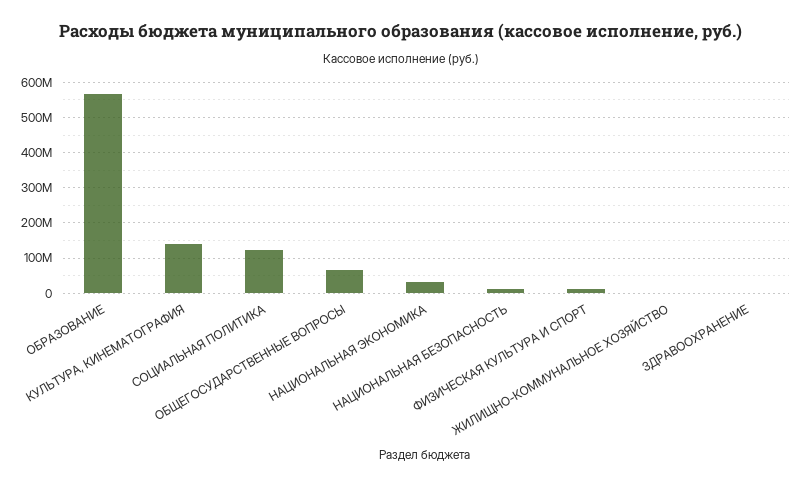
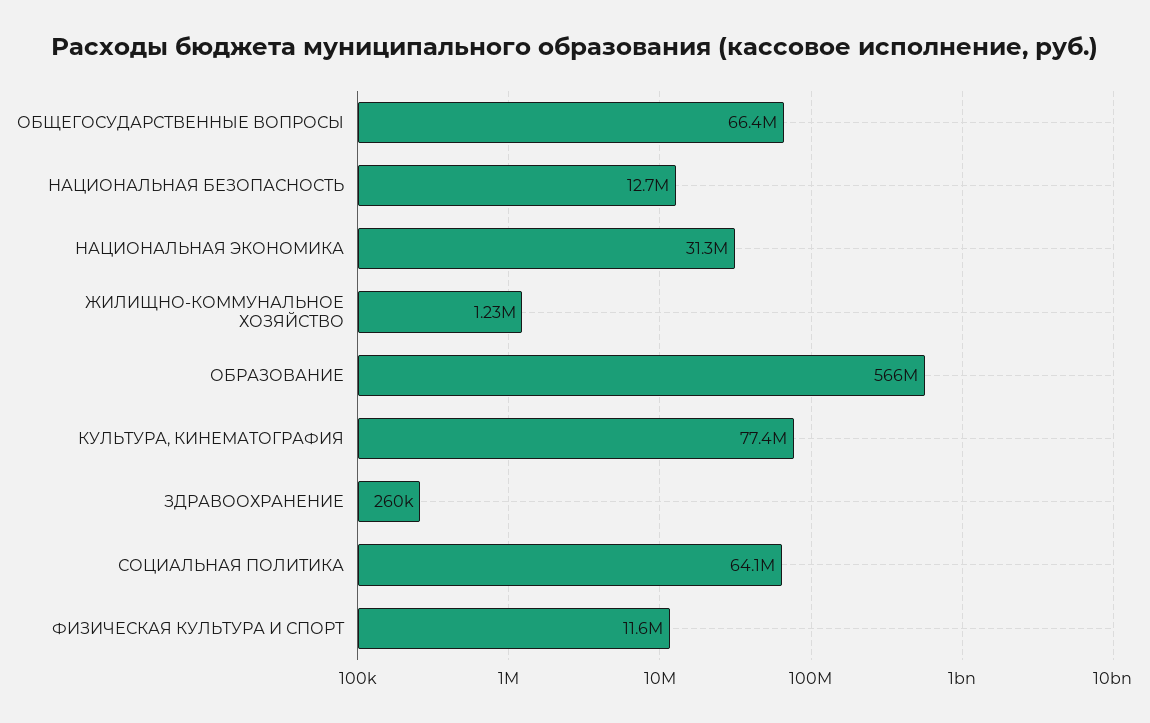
  {
    "ОБРАЗОВАНИЕ": 566000000,
-   "КУЛЬТУРА, КИНЕМАТОГРАФИЯ": 140000000,
+   "КУЛЬТУРА, КИНЕМАТОГРАФИЯ": 77400000,
-   "СОЦИАЛЬНАЯ ПОЛИТИКА": 120000000,
+   "СОЦИАЛЬНАЯ ПОЛИТИКА": 64100000,
    "ОБЩЕГОСУДАРСТВЕННЫЕ ВОПРОСЫ": 66400000,
    "НАЦИОНАЛЬНАЯ ЭКОНОМИКА": 31300000,
    "НАЦИОНАЛЬНАЯ БЕЗОПАСНОСТЬ": 12700000,
    "ФИЗИЧЕСКАЯ КУЛЬТУРА И СПОРТ": 11600000,
    "ЖИЛИЩНО-КОММУНАЛЬНОЕ ХОЗЯЙСТВО": 1230000,
    "ЗДРАВООХРАНЕНИЕ": 260000
  }

